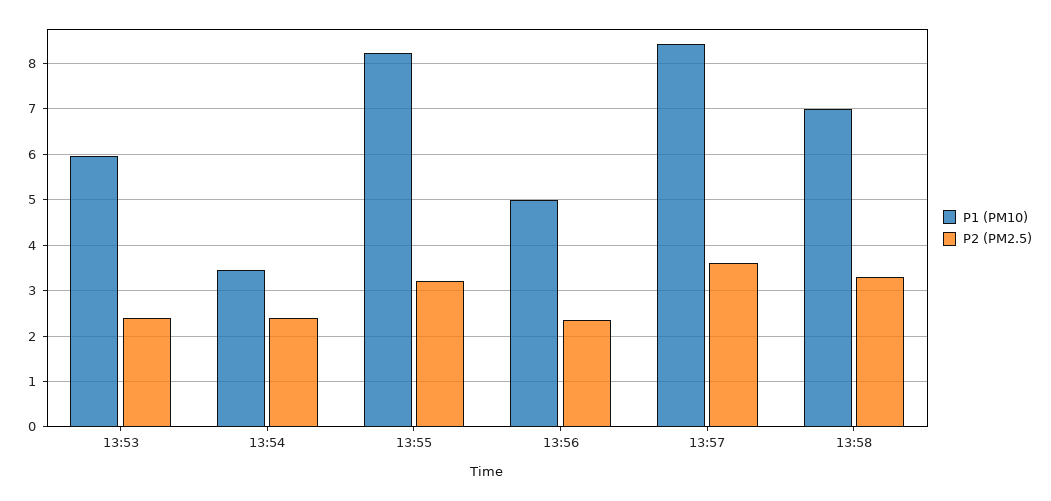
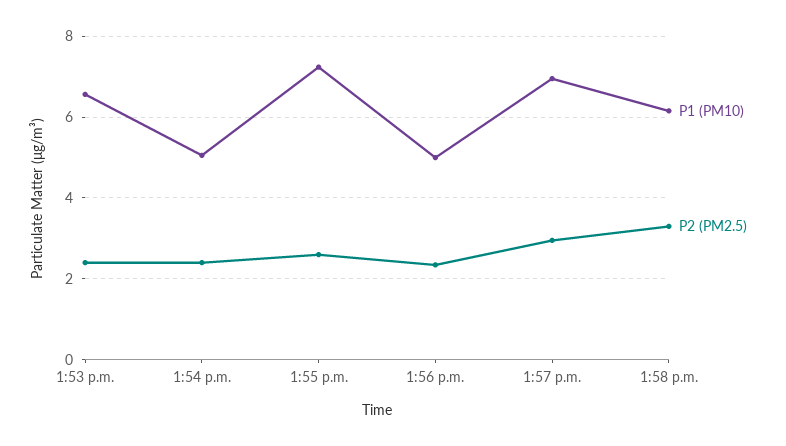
  {
    "P1 (PM10)": {
-     "13:53": 6,
+     "13:53": 6.6,
-     "13:54": 3.4,
+     "13:54": 5,
-     "13:55": 8.2,
+     "13:55": 7.2,
      "13:56": 5,
-     "13:57": 8.4,
+     "13:57": 7,
-     "13:58": 7
+     "13:58": 6.2
    },
    "P2 (PM2.5)": {
      "13:53": 2.4,
      "13:54": 2.4,
-     "13:55": 3.2,
+     "13:55": 2.6,
      "13:56": 2.4,
-     "13:57": 3.6,
+     "13:57": 3,
      "13:58": 3.4
    }
  }

